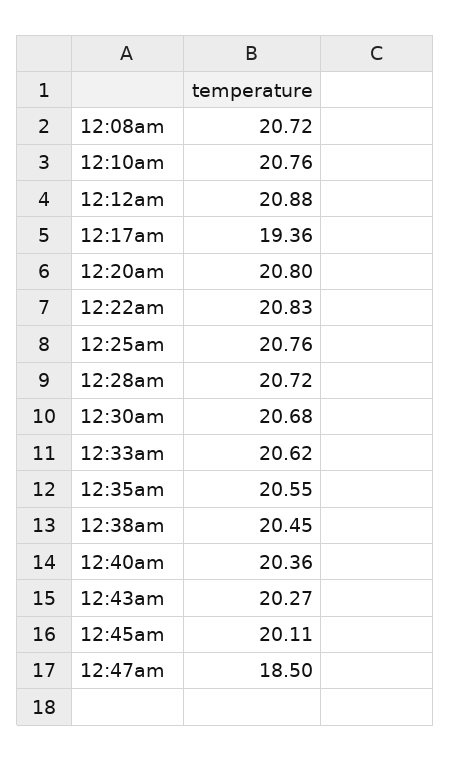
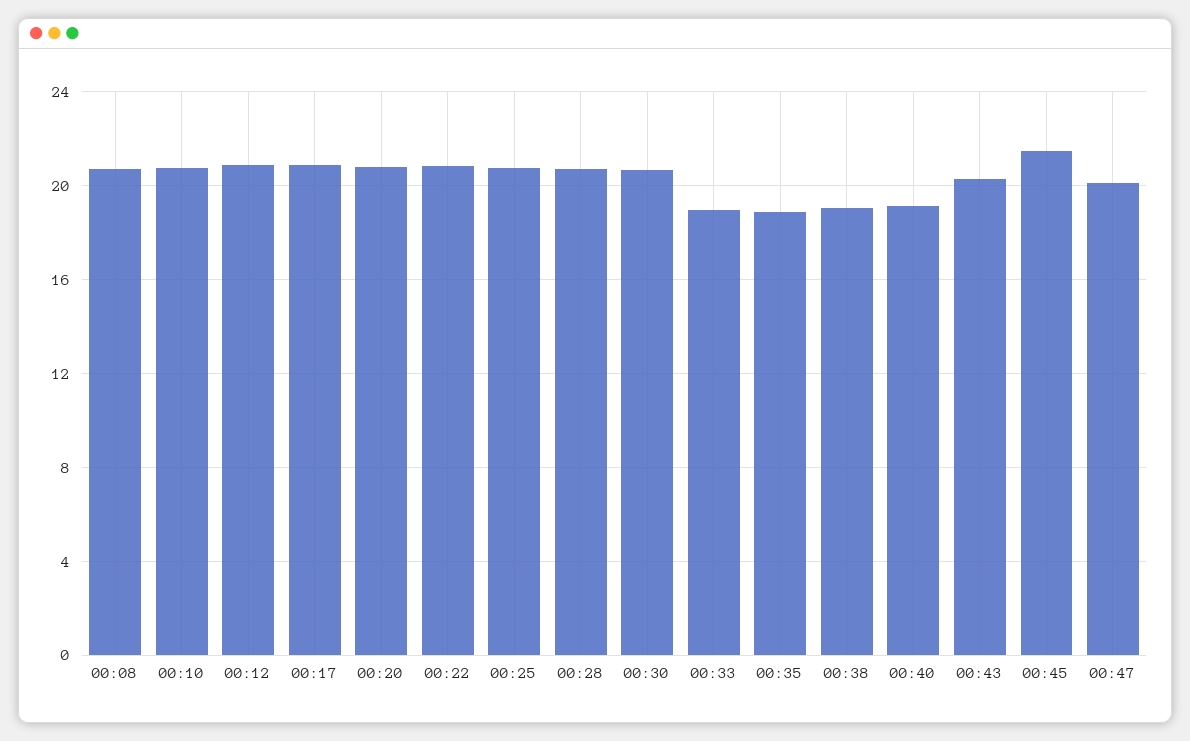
  {
    "12:08am": 20.72,
    "12:10am": 20.76,
    "12:12am": 20.88,
-   "12:17am": 19.36,
+   "12:17am": 21,
    "12:20am": 20.8,
    "12:22am": 20.83,
    "12:25am": 20.76,
    "12:28am": 20.72,
    "12:30am": 20.68,
-   "12:33am": 20.62,
+   "12:33am": 19,
-   "12:35am": 20.55,
+   "12:35am": 19,
-   "12:38am": 20.45,
+   "12:38am": 19,
-   "12:40am": 20.36,
+   "12:40am": 19,
    "12:43am": 20.27,
-   "12:45am": 20.11,
+   "12:45am": 21.5,
-   "12:47am": 18.5
+   "12:47am": 20
  }

